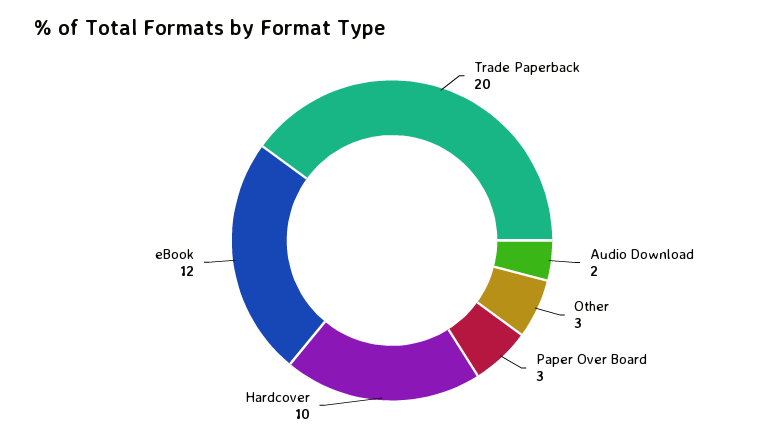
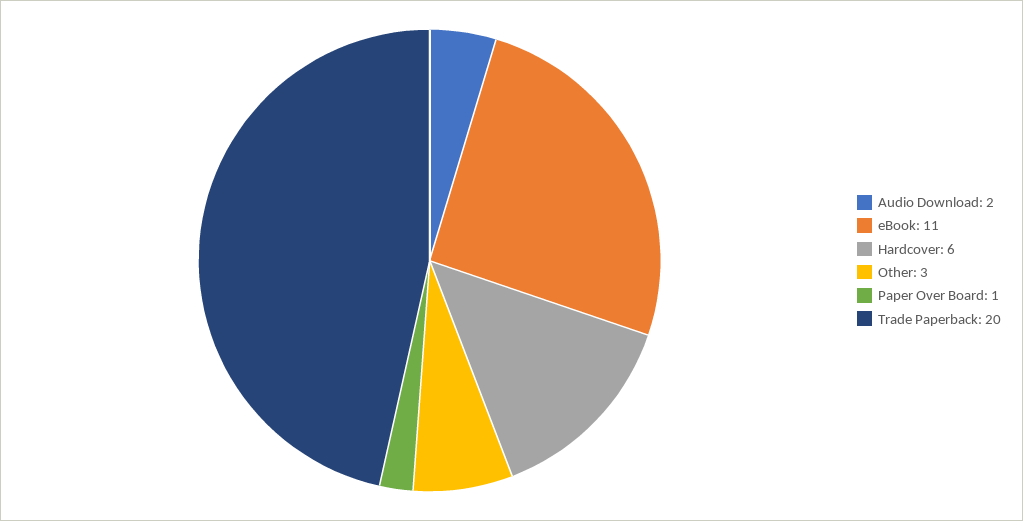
  {
    "Trade Paperback": 20,
    "Audio Download": 2,
    "Other": 3,
-   "Paper Over Board": 3,
+   "Paper Over Board": 1,
-   "Hardcover": 10,
+   "Hardcover": 6,
-   "eBook": 12
+   "eBook": 11
  }

